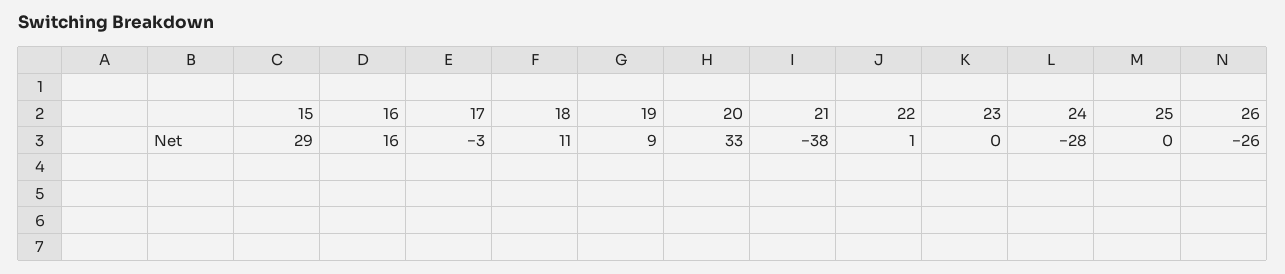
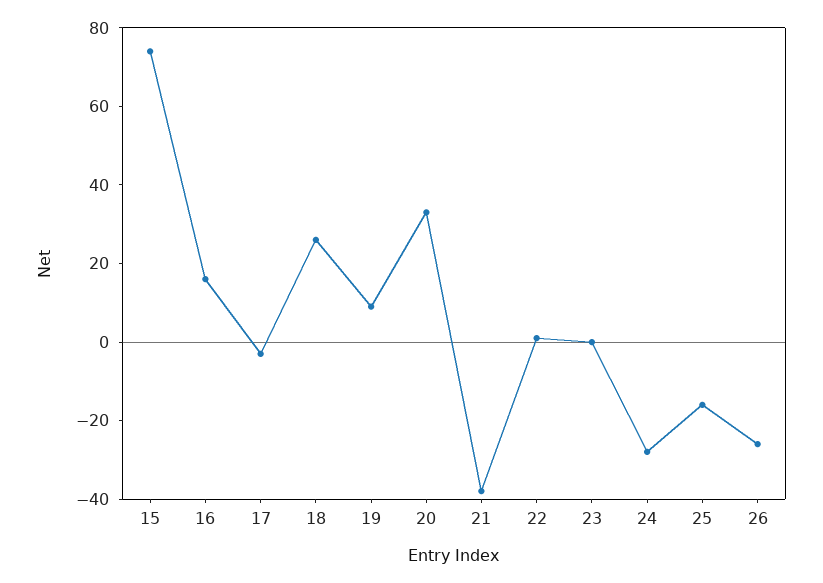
  {
-   "15": 29,
+   "15": 75,
    "16": 16,
    "17": -3,
-   "18": 11,
+   "18": 25,
    "19": 9,
    "20": 33,
    "21": -38,
    "22": 1,
    "23": 0,
    "24": -28,
-   "25": 0,
+   "25": -15,
    "26": -26
  }

